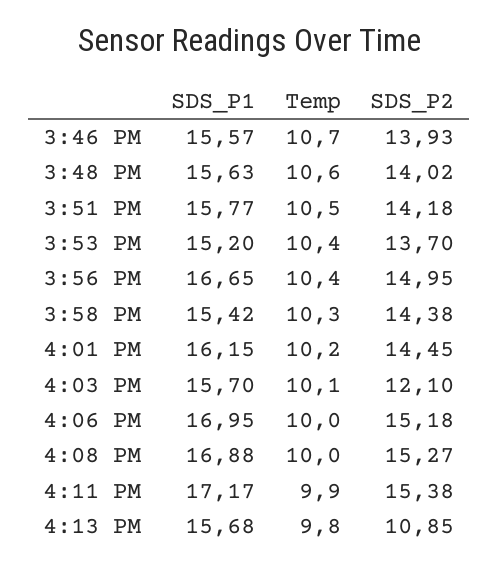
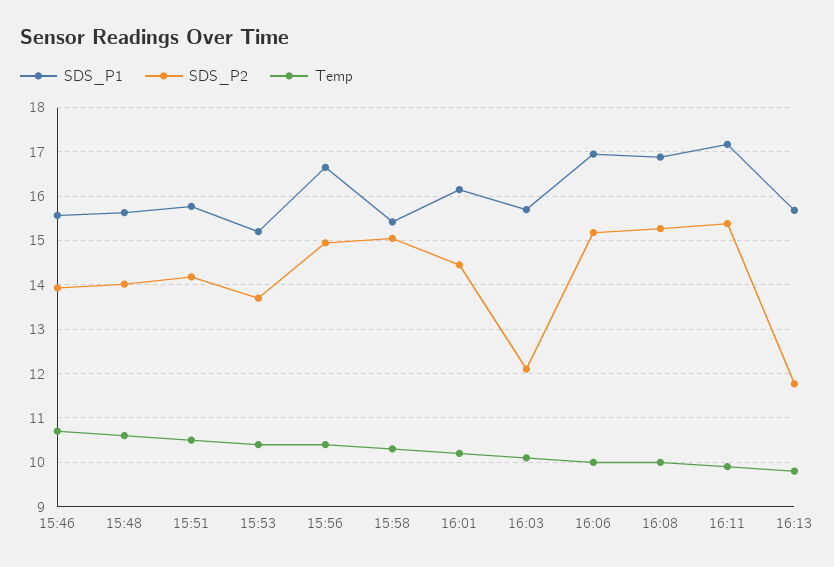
  {
    "SDS_P1": {
      "3:46 PM": 15.57,
      "3:48 PM": 15.63,
      "3:51 PM": 15.77,
      "3:53 PM": 15.2,
      "3:56 PM": 16.65,
      "3:58 PM": 15.42,
      "4:01 PM": 16.15,
      "4:03 PM": 15.7,
      "4:06 PM": 16.95,
      "4:08 PM": 16.88,
      "4:11 PM": 17.17,
      "4:13 PM": 15.68
    },
    "Temp": {
      "3:46 PM": 10.7,
      "3:48 PM": 10.6,
      "3:51 PM": 10.5,
      "3:53 PM": 10.4,
      "3:56 PM": 10.4,
      "3:58 PM": 10.3,
      "4:01 PM": 10.2,
      "4:03 PM": 10.1,
      "4:06 PM": 10,
      "4:08 PM": 10,
      "4:11 PM": 9.9,
      "4:13 PM": 9.8
    },
    "SDS_P2": {
      "3:46 PM": 13.93,
      "3:48 PM": 14.02,
      "3:51 PM": 14.18,
      "3:53 PM": 13.7,
      "3:56 PM": 14.95,
-     "3:58 PM": 14.38,
+     "3:58 PM": 15,
      "4:01 PM": 14.45,
      "4:03 PM": 12.1,
      "4:06 PM": 15.18,
      "4:08 PM": 15.27,
      "4:11 PM": 15.38,
-     "4:13 PM": 10.85
+     "4:13 PM": 11.8
    }
  }

